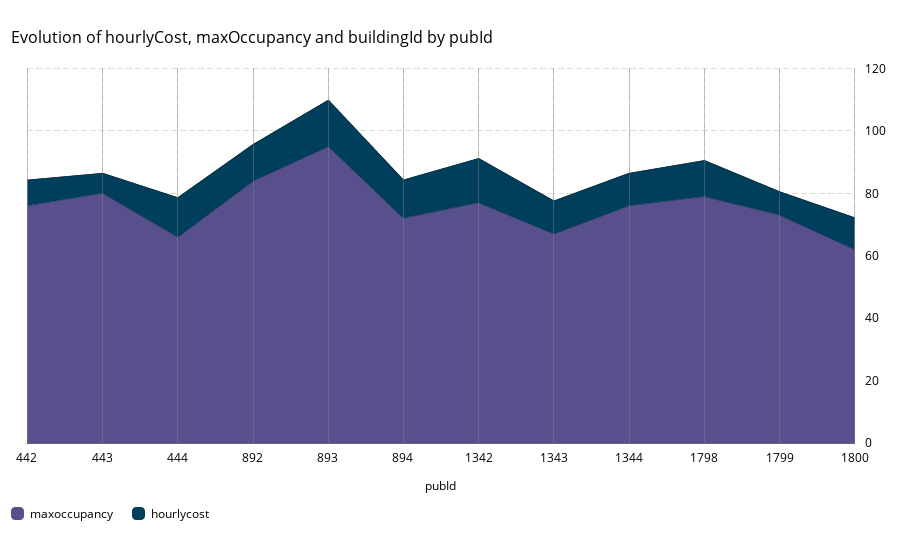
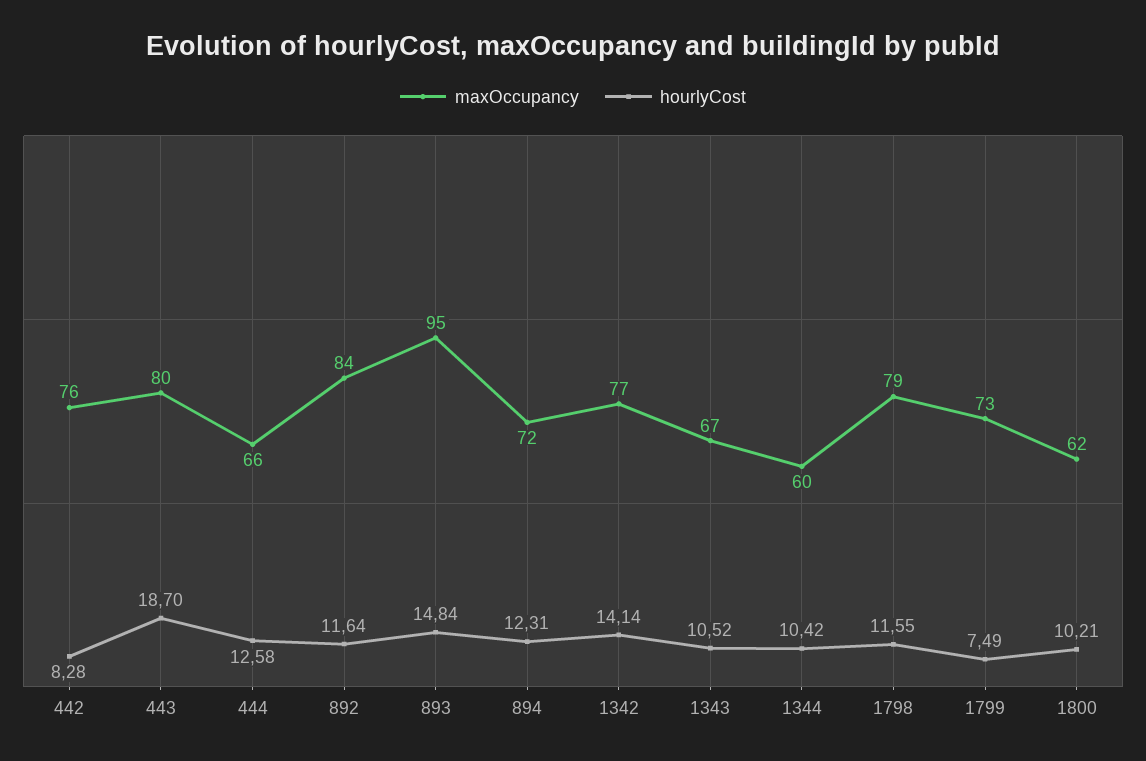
  {
    "maxoccupancy": {
      "442": 76,
      "443": 80,
      "444": 66,
      "892": 84,
      "893": 95,
      "894": 72,
      "1342": 77,
      "1343": 67,
-     "1344": 75,
+     "1344": 60,
      "1798": 79,
      "1799": 73,
      "1800": 62
    },
    "hourlycost": {
      "442": 8.28,
-     "443": 5,
+     "443": 18.7,
      "444": 12.58,
      "892": 11.64,
      "893": 14.84,
      "894": 12.31,
      "1342": 14.14,
      "1343": 10.52,
      "1344": 10.42,
      "1798": 11.55,
      "1799": 7.49,
      "1800": 10.21
    }
  }

